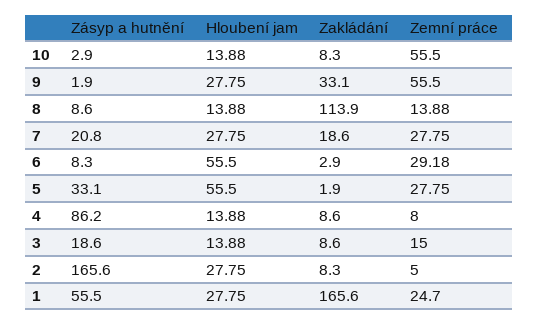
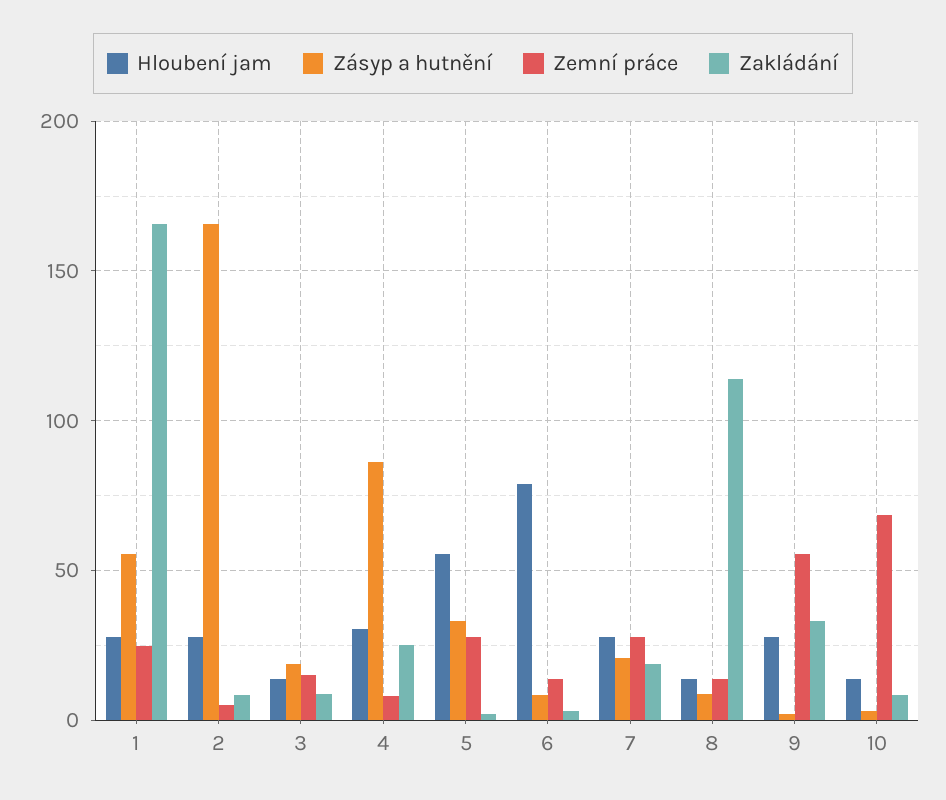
  {
    "Zásyp a hutnění": {
      "10": 2.9,
      "9": 1.9,
      "8": 8.6,
      "7": 20.8,
      "6": 8.3,
      "5": 33.1,
      "4": 86.2,
      "3": 18.6,
      "2": 165.6,
      "1": 55.5
    },
    "Hloubení jam": {
      "10": 13.88,
      "9": 27.75,
      "8": 13.88,
      "7": 27.75,
-     "6": 55.5,
+     "6": 80,
      "5": 55.5,
-     "4": 13.88,
+     "4": 30,
      "3": 13.88,
      "2": 27.75,
      "1": 27.75
    },
    "Zakládání": {
      "10": 8.3,
      "9": 33.1,
      "8": 113.9,
      "7": 18.6,
      "6": 2.9,
      "5": 1.9,
-     "4": 8.6,
+     "4": 25,
      "3": 8.6,
      "2": 8.3,
      "1": 165.6
    },
    "Zemní práce": {
-     "10": 55.5,
+     "10": 70,
      "9": 55.5,
      "8": 13.88,
      "7": 27.75,
-     "6": 29.18,
+     "6": 15,
      "5": 27.75,
      "4": 8,
      "3": 15,
      "2": 5,
      "1": 24.7
    }
  }

